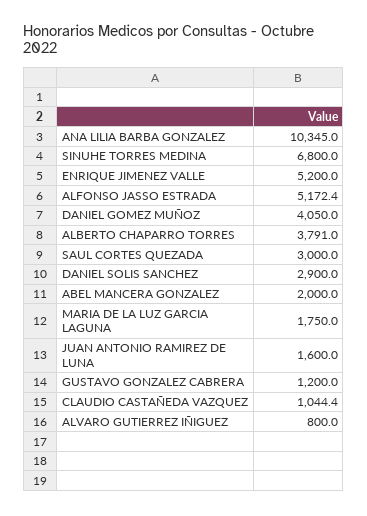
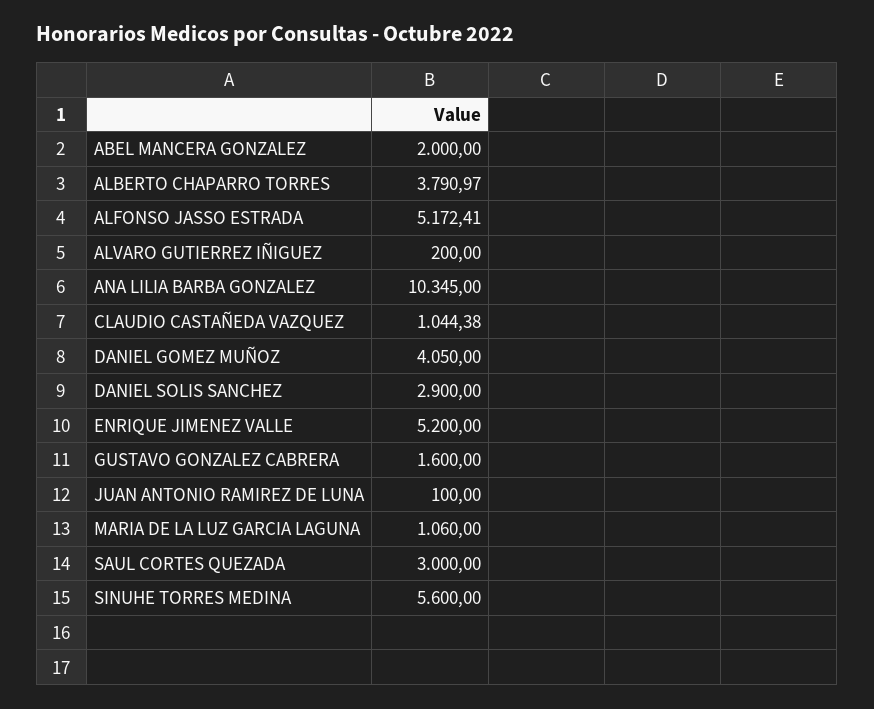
  {
    "ANA LILIA BARBA GONZALEZ": 10345,
-   "SINUHE TORRES MEDINA": 6800,
+   "SINUHE TORRES MEDINA": 5600,
    "ENRIQUE JIMENEZ VALLE": 5200,
    "ALFONSO JASSO ESTRADA": 5172.41,
    "DANIEL GOMEZ MUÑOZ": 4050,
    "ALBERTO CHAPARRO TORRES": 3790.97,
    "SAUL CORTES QUEZADA": 3000,
    "DANIEL SOLIS SANCHEZ": 2900,
    "ABEL MANCERA GONZALEZ": 2000,
-   "MARIA DE LA LUZ GARCIA LAGUNA": 1750,
+   "MARIA DE LA LUZ GARCIA LAGUNA": 1060,
-   "JUAN ANTONIO RAMIREZ DE LUNA": 1600,
+   "JUAN ANTONIO RAMIREZ DE LUNA": 100,
-   "GUSTAVO GONZALEZ CABRERA": 1200,
+   "GUSTAVO GONZALEZ CABRERA": 1600,
    "CLAUDIO CASTAÑEDA VAZQUEZ": 1044.38,
-   "ALVARO GUTIERREZ IÑIGUEZ": 800
+   "ALVARO GUTIERREZ IÑIGUEZ": 200
  }

